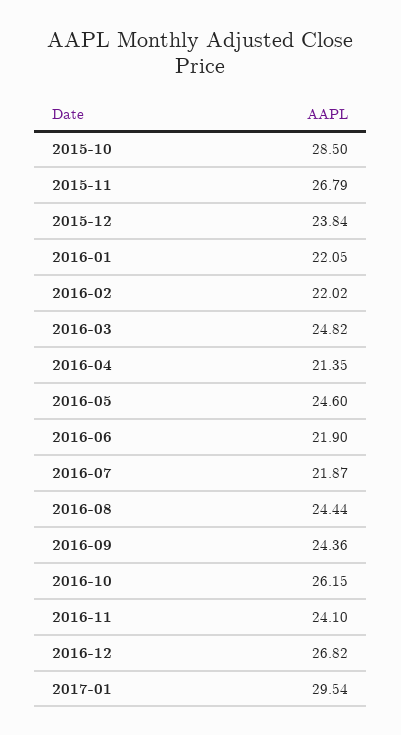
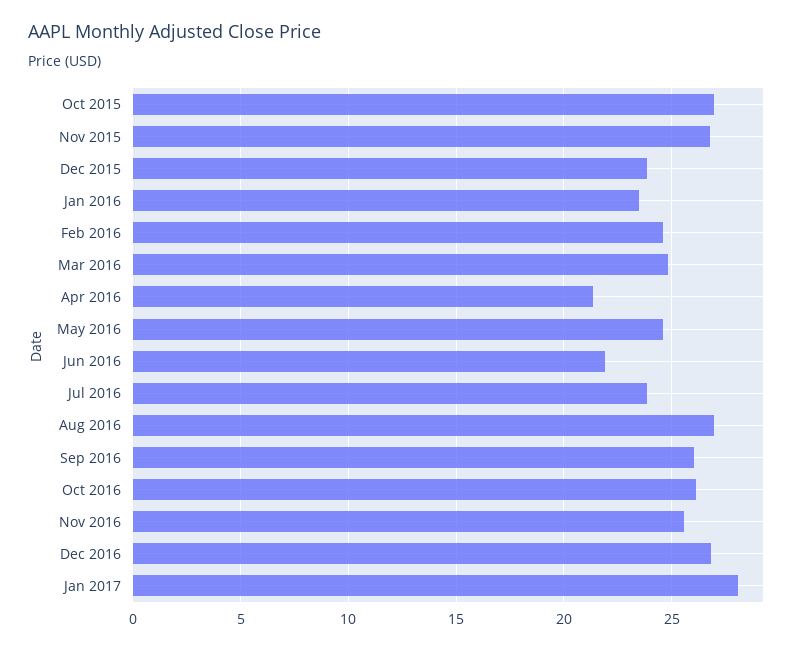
  {
-   "2015-10": 28.5,
+   "2015-10": 27,
    "2015-11": 26.79,
    "2015-12": 23.84,
-   "2016-01": 22.05,
+   "2016-01": 23.5,
-   "2016-02": 22.02,
+   "2016-02": 24.5,
    "2016-03": 24.82,
    "2016-04": 21.35,
    "2016-05": 24.6,
    "2016-06": 21.9,
-   "2016-07": 21.87,
+   "2016-07": 24,
-   "2016-08": 24.44,
+   "2016-08": 27,
-   "2016-09": 24.36,
+   "2016-09": 26,
    "2016-10": 26.15,
-   "2016-11": 24.1,
+   "2016-11": 25.5,
    "2016-12": 26.82,
-   "2017-01": 29.54
+   "2017-01": 28
  }

